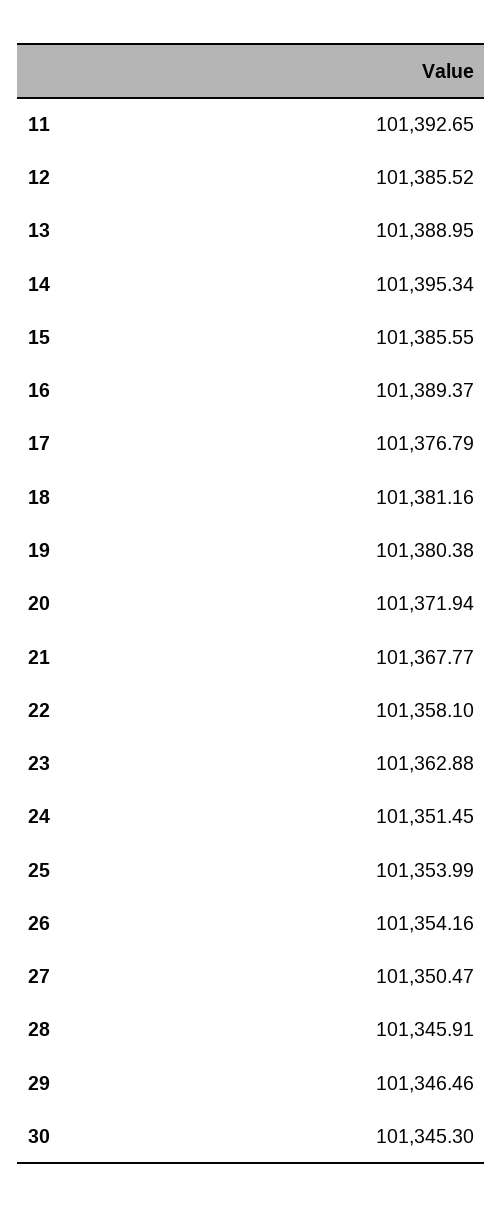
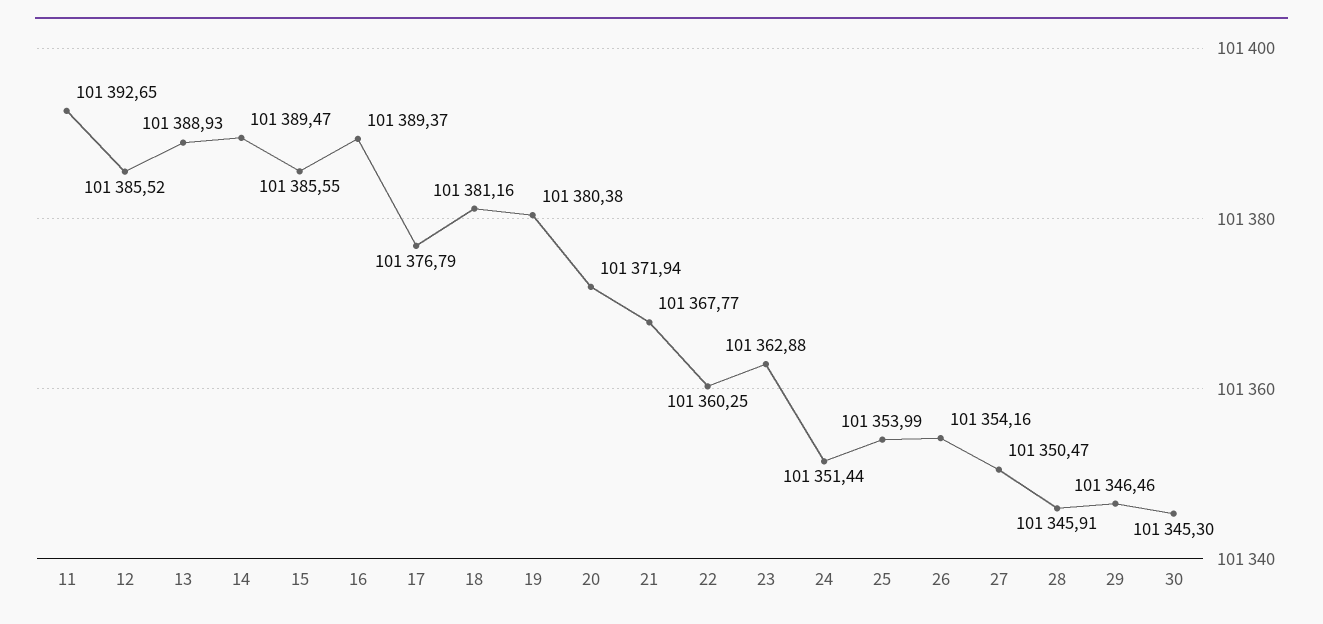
  {
    "11": 101392.65,
    "12": 101385.52,
-   "13": 101388.95,
+   "13": 101388.93,
-   "14": 101395.34,
+   "14": 101389.47,
    "15": 101385.55,
    "16": 101389.37,
    "17": 101376.79,
    "18": 101381.16,
    "19": 101380.38,
    "20": 101371.94,
    "21": 101367.77,
-   "22": 101358.1,
+   "22": 101360.25,
    "23": 101362.88,
-   "24": 101351.45,
+   "24": 101351.44,
    "25": 101353.99,
    "26": 101354.16,
    "27": 101350.47,
    "28": 101345.91,
    "29": 101346.46,
    "30": 101345.3
  }

